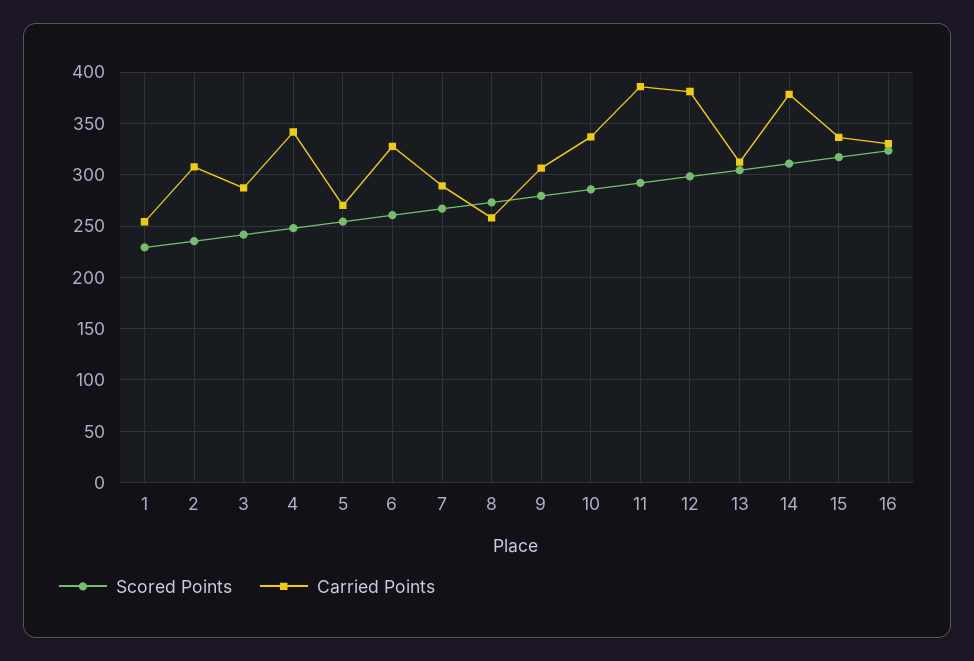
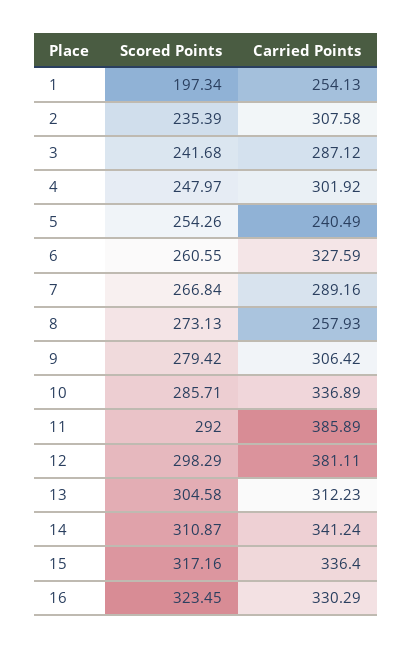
  {
    "Scored Points": {
-     "1": 230,
+     "1": 197.34,
      "2": 235.39,
      "3": 241.68,
      "4": 247.97,
      "5": 254.26,
      "6": 260.55,
      "7": 266.84,
      "8": 273.13,
      "9": 279.42,
      "10": 285.71,
      "11": 292,
      "12": 298.29,
      "13": 304.58,
      "14": 310.87,
      "15": 317.16,
      "16": 323.45
    },
    "Carried Points": {
      "1": 254.13,
      "2": 307.58,
      "3": 287.12,
-     "4": 340,
+     "4": 301.92,
-     "5": 270,
+     "5": 240.49,
      "6": 327.59,
      "7": 289.16,
      "8": 257.93,
      "9": 306.42,
      "10": 336.89,
      "11": 385.89,
      "12": 381.11,
      "13": 312.23,
-     "14": 380,
+     "14": 341.24,
      "15": 336.4,
      "16": 330.29
    }
  }

